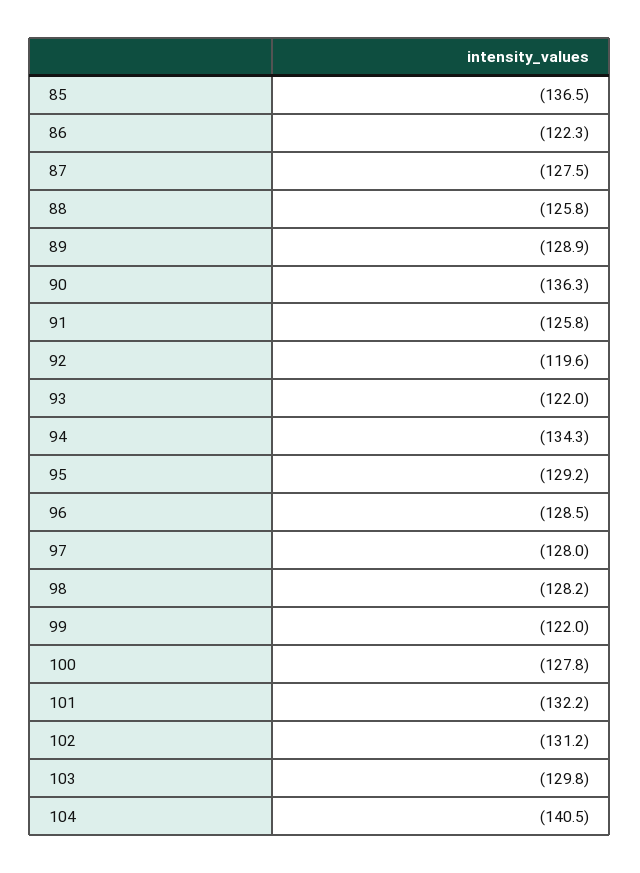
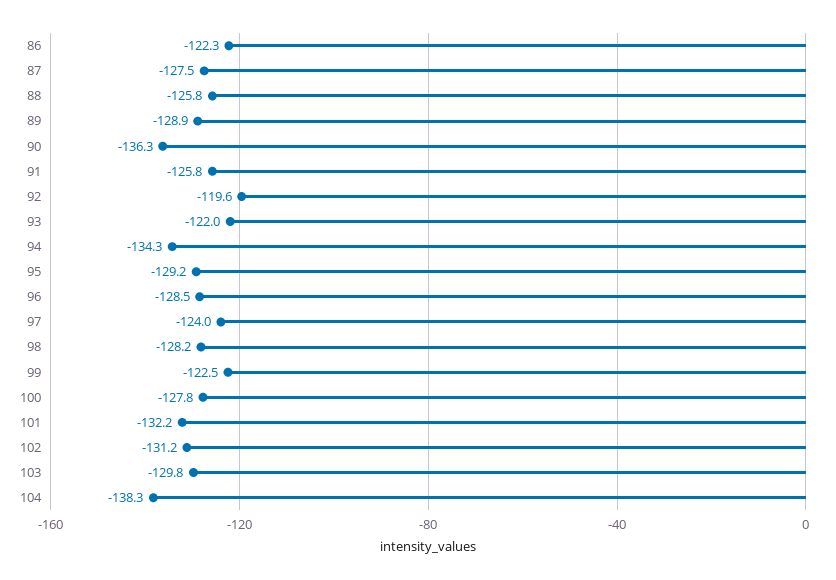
  {
-   "85": -136.5,
    "86": -122.3,
    "87": -127.5,
    "88": -125.8,
    "89": -128.9,
    "90": -136.3,
    "91": -125.8,
    "92": -119.6,
    "93": -122,
    "94": -134.3,
    "95": -129.2,
    "96": -128.5,
-   "97": -128,
+   "97": -124,
    "98": -128.2,
-   "99": -122,
+   "99": -122.5,
    "100": -127.8,
    "101": -132.2,
    "102": -131.2,
    "103": -129.8,
-   "104": -140.5
+   "104": -138.3
  }

